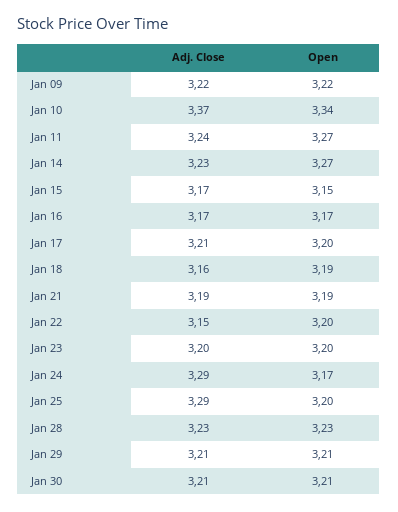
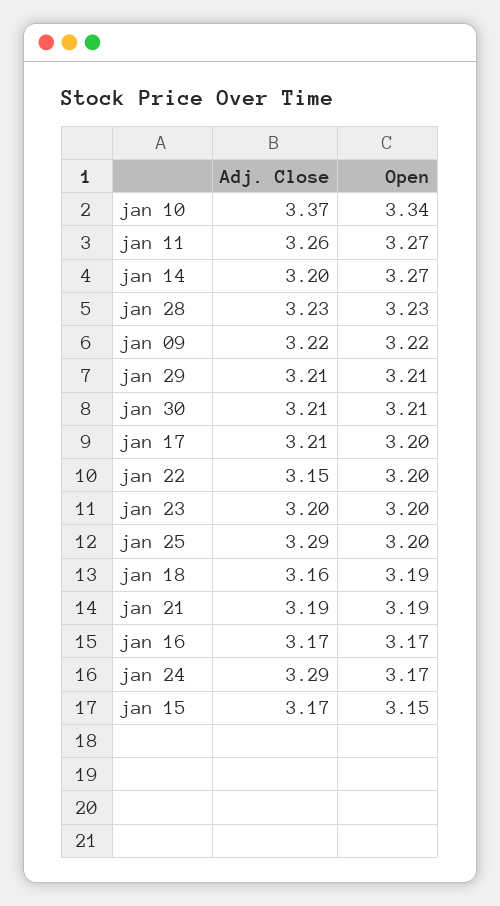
  {
    "Adj. Close": {
      "Jan 09": 3.22,
      "Jan 10": 3.37,
-     "Jan 11": 3.24,
+     "Jan 11": 3.26,
-     "Jan 14": 3.23,
+     "Jan 14": 3.2,
      "Jan 15": 3.17,
      "Jan 16": 3.17,
      "Jan 17": 3.21,
      "Jan 18": 3.16,
      "Jan 21": 3.19,
      "Jan 22": 3.15,
      "Jan 23": 3.2,
      "Jan 24": 3.29,
      "Jan 25": 3.29,
      "Jan 28": 3.23,
      "Jan 29": 3.21,
      "Jan 30": 3.21
    },
    "Open": {
      "Jan 09": 3.22,
      "Jan 10": 3.34,
      "Jan 11": 3.27,
      "Jan 14": 3.27,
      "Jan 15": 3.15,
      "Jan 16": 3.17,
      "Jan 17": 3.2,
      "Jan 18": 3.19,
      "Jan 21": 3.19,
      "Jan 22": 3.2,
      "Jan 23": 3.2,
      "Jan 24": 3.17,
      "Jan 25": 3.2,
      "Jan 28": 3.23,
      "Jan 29": 3.21,
      "Jan 30": 3.21
    }
  }

